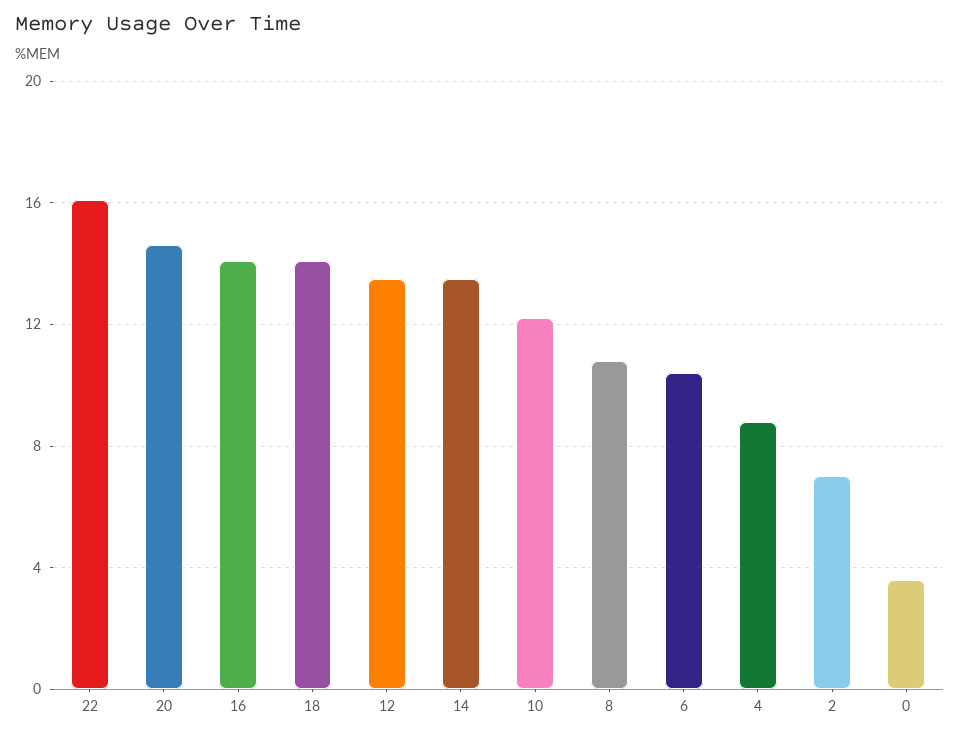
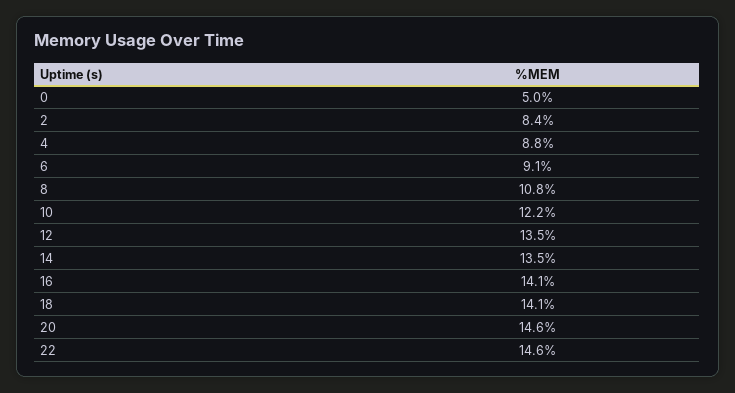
  {
-   "22": 16,
+   "22": 14.6,
    "20": 14.6,
    "16": 14.1,
    "18": 14.1,
    "12": 13.5,
    "14": 13.5,
    "10": 12.2,
    "8": 10.8,
-   "6": 10.5,
+   "6": 9.1,
    "4": 8.8,
-   "2": 7,
+   "2": 8.4,
-   "0": 3.5
+   "0": 5
  }

